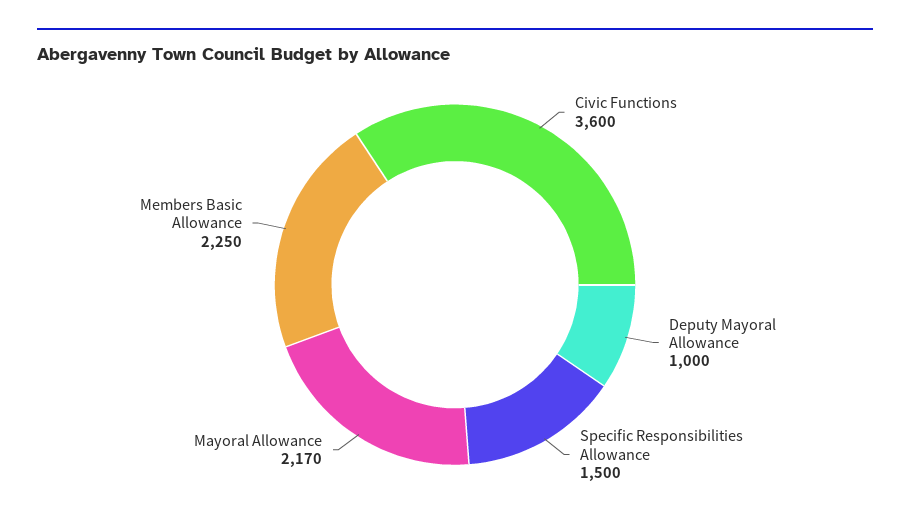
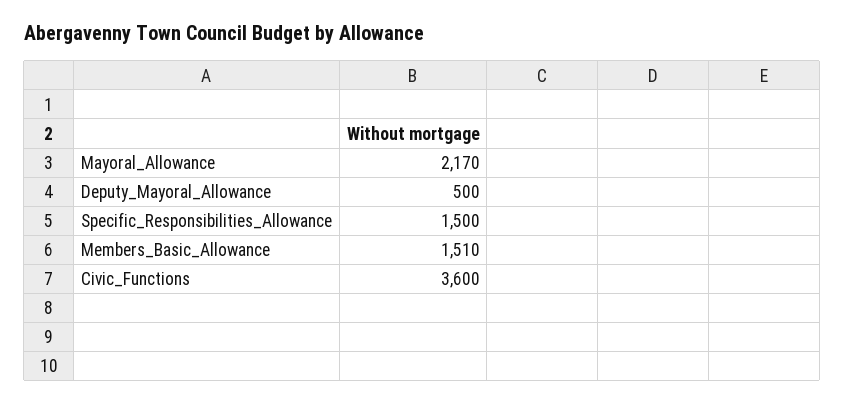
  {
    "Civic Functions": 3600,
-   "Deputy Mayoral Allowance": 1000,
+   "Deputy Mayoral Allowance": 500,
    "Specific Responsibilities Allowance": 1500,
    "Mayoral Allowance": 2170,
-   "Members Basic Allowance": 2250
+   "Members Basic Allowance": 1510
  }

